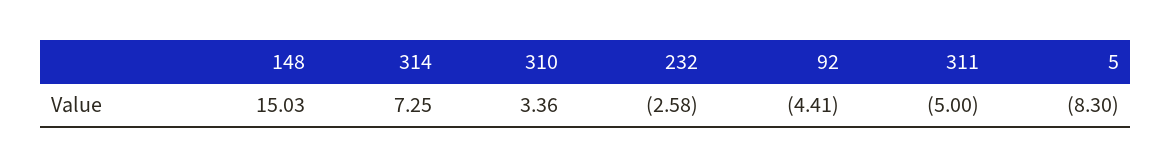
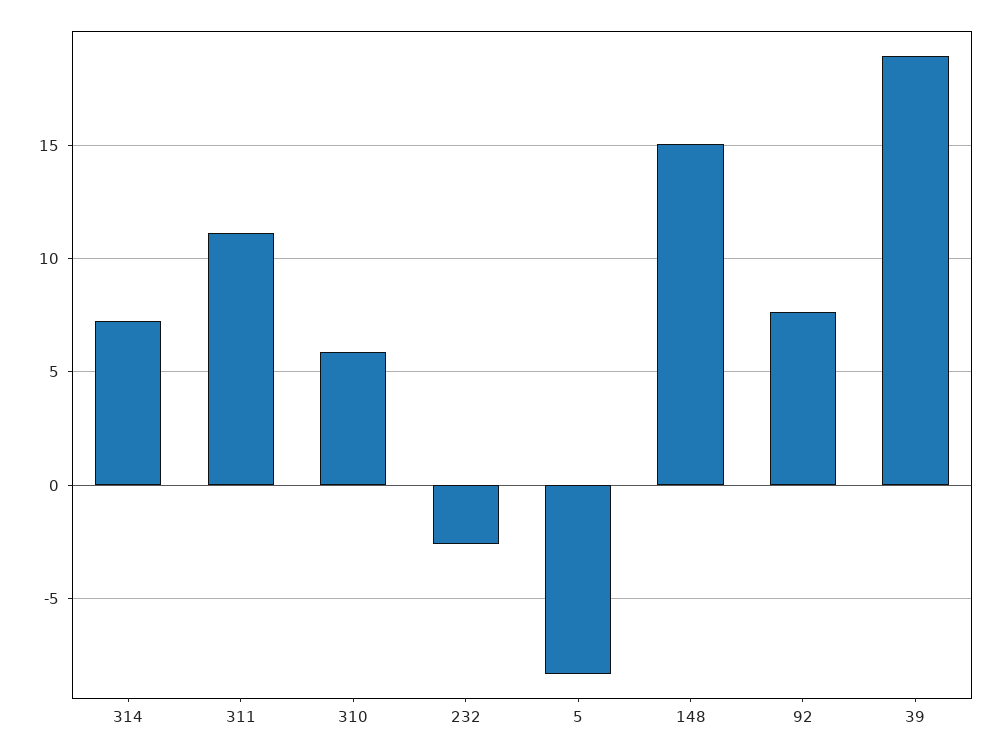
  {
    "148": 15.03,
    "314": 7.25,
-   "310": 3.36,
+   "310": 6,
    "232": -2.58,
-   "92": -4.41,
+   "92": 7.5,
-   "311": -5,
+   "311": 11,
-   "5": -8.3
+   "5": -8.3,
+   "39": 19
  }

